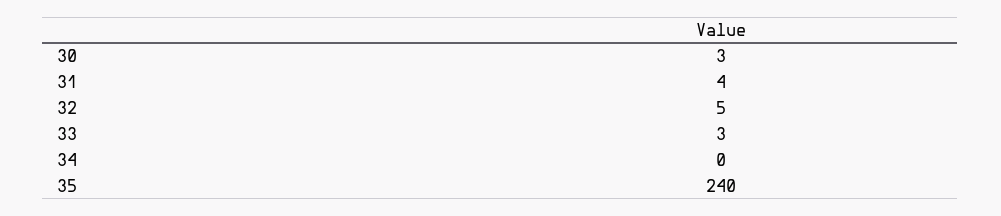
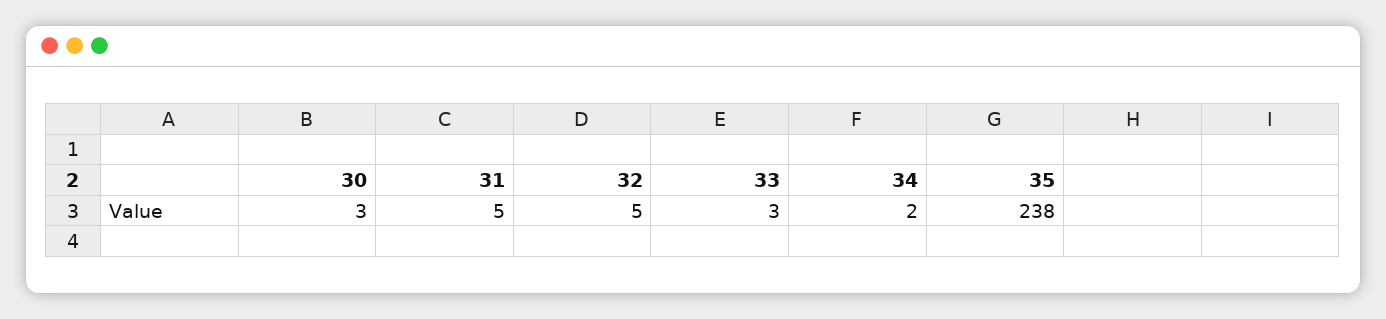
  {
    "30": 3,
-   "31": 4,
+   "31": 5,
    "32": 5,
    "33": 3,
-   "34": 0,
+   "34": 2,
-   "35": 240
+   "35": 238
  }

